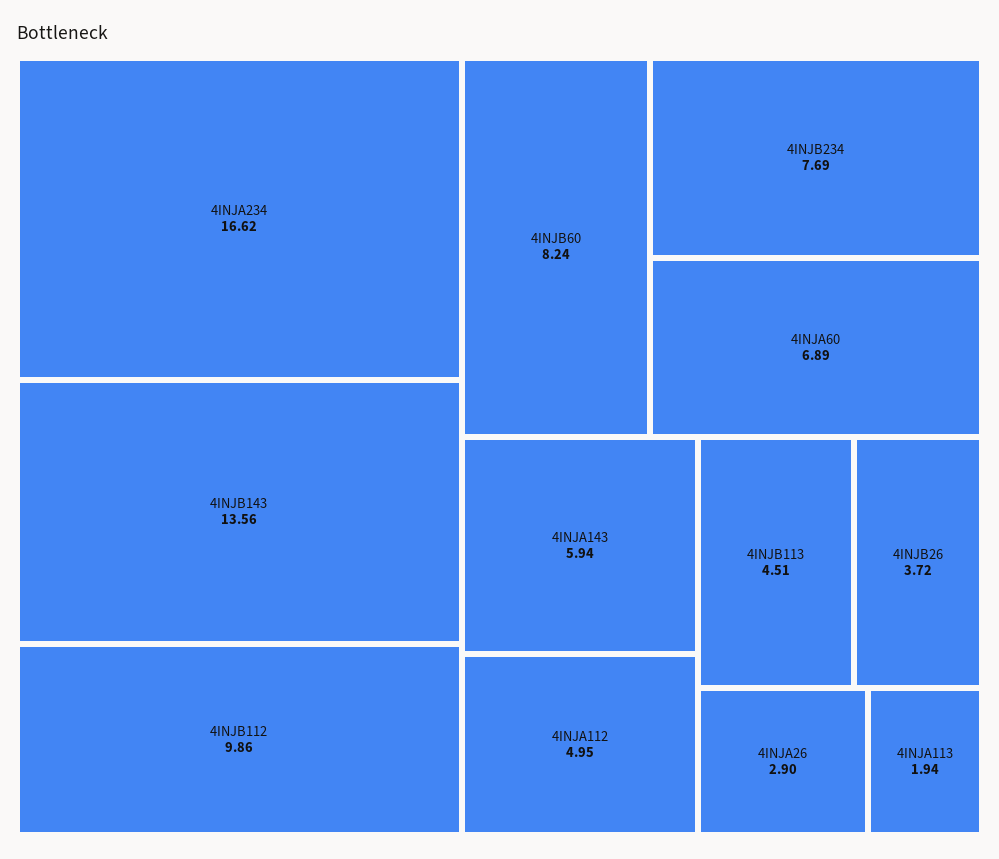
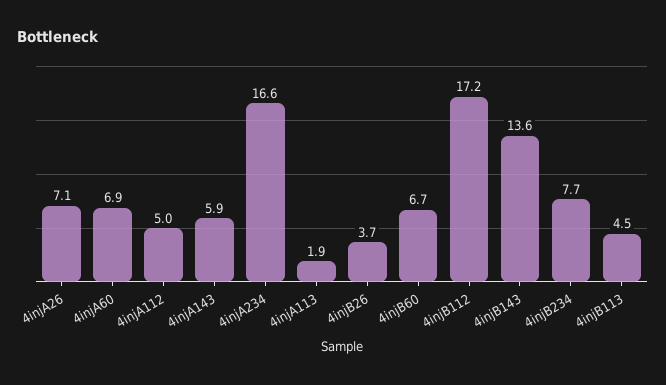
  {
    "4INJA234": 16.62,
    "4INJB143": 13.56,
-   "4INJB112": 9.86,
+   "4INJB112": 17.2,
-   "4INJB60": 8.24,
+   "4INJB60": 6.7,
    "4INJB234": 7.69,
    "4INJA60": 6.89,
    "4INJA143": 5.94,
    "4INJA112": 4.95,
    "4INJB113": 4.51,
    "4INJB26": 3.72,
-   "4INJA26": 2.9,
+   "4INJA26": 7.1,
    "4INJA113": 1.94
  }

